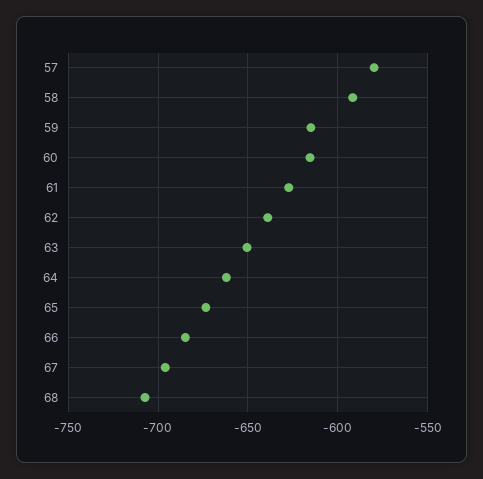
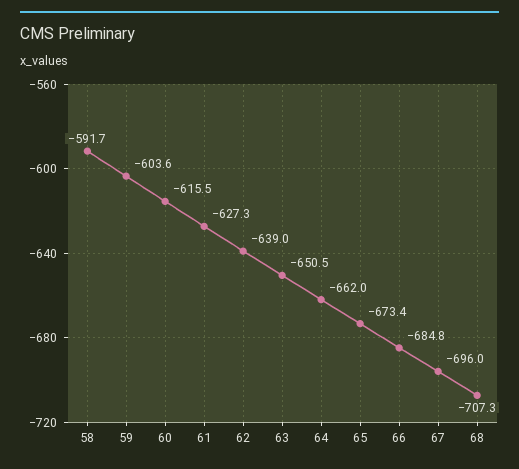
  {
-   "57": -580,
    "58": -591.7,
-   "59": -615,
+   "59": -603.6,
    "60": -615.5,
    "61": -627.3,
    "62": -639,
    "63": -650.5,
    "64": -662,
    "65": -673.4,
    "66": -684.8,
    "67": -696,
    "68": -707.3
  }

